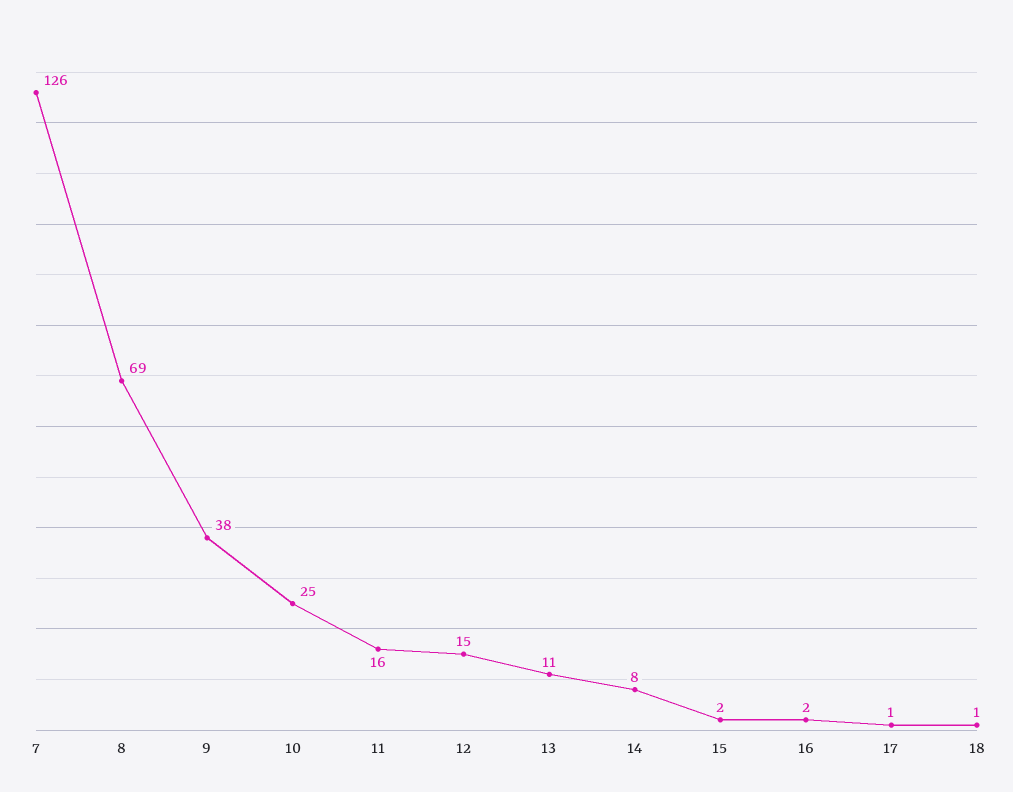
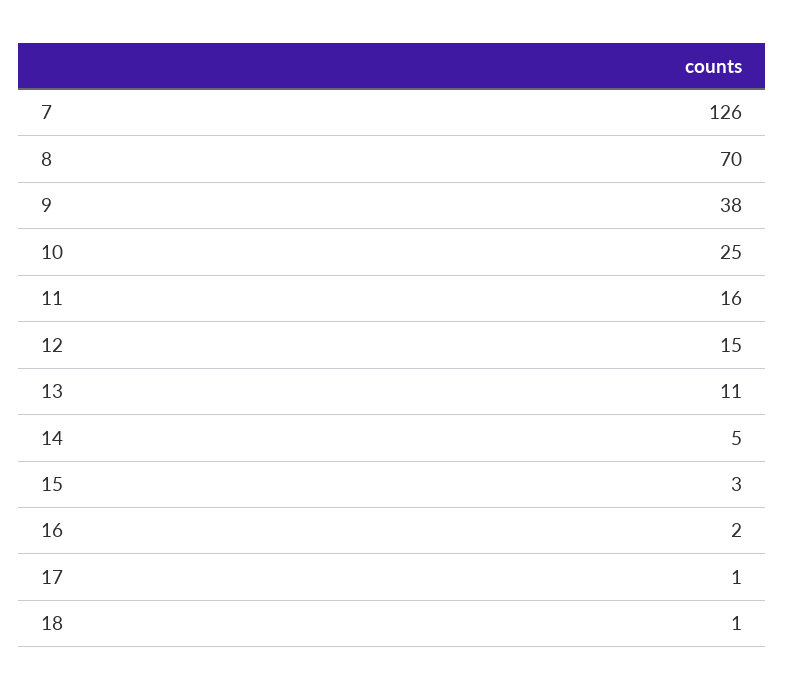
  {
    "7": 126,
-   "8": 69,
+   "8": 70,
    "9": 38,
    "10": 25,
    "11": 16,
    "12": 15,
    "13": 11,
-   "14": 8,
+   "14": 5,
-   "15": 2,
+   "15": 3,
    "16": 2,
    "17": 1,
    "18": 1
  }

